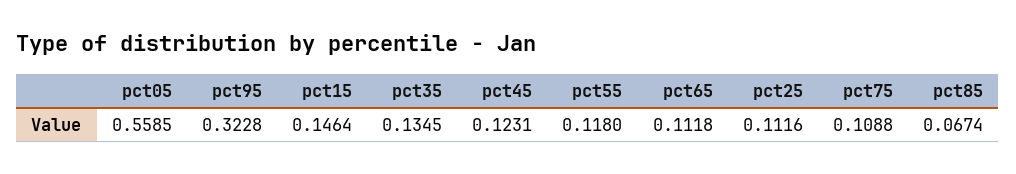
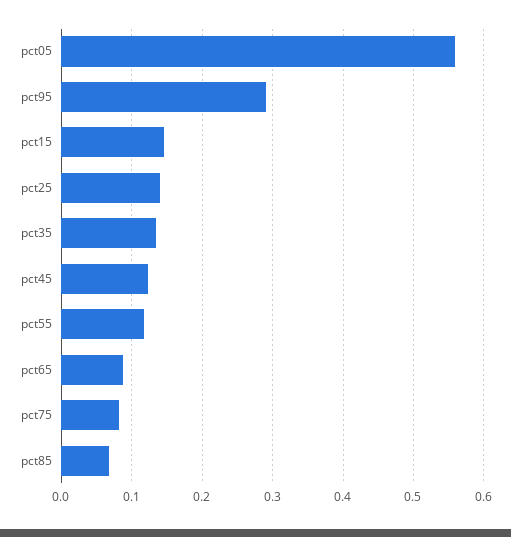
  {
    "pct05": 0.5585,
-   "pct95": 0.3228,
+   "pct95": 0.29,
    "pct15": 0.1464,
    "pct35": 0.1345,
    "pct45": 0.1231,
    "pct55": 0.118,
-   "pct65": 0.1118,
+   "pct65": 0.09,
-   "pct25": 0.1116,
+   "pct25": 0.14,
-   "pct75": 0.1088,
+   "pct75": 0.08,
    "pct85": 0.0674
  }

